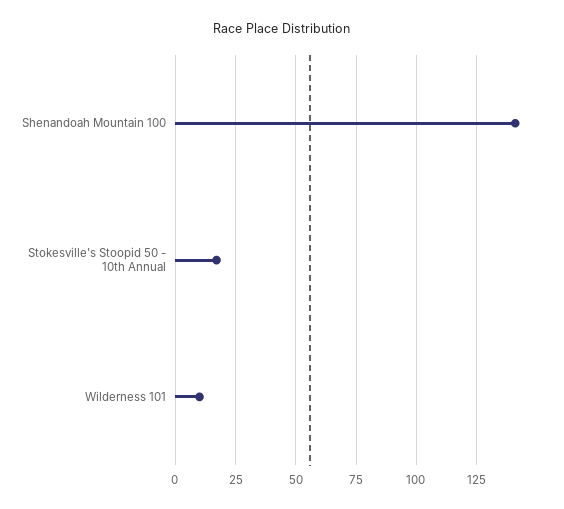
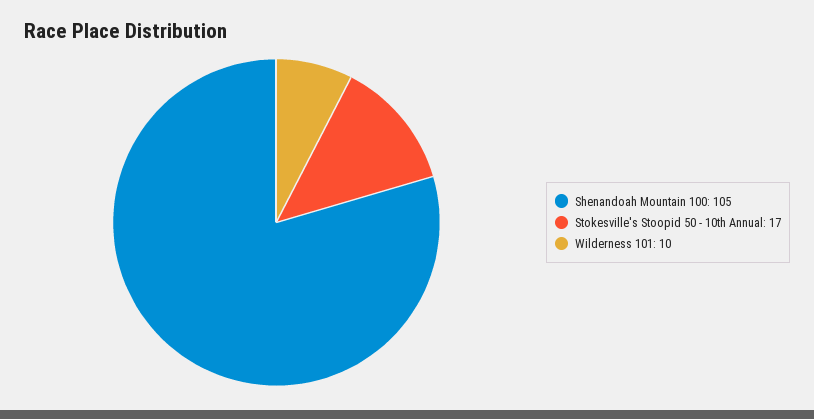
  {
-   "Shenandoah Mountain 100": 140,
+   "Shenandoah Mountain 100": 105,
    "Stokesville's Stoopid 50 - 10th Annual": 17,
    "Wilderness 101": 10
  }

